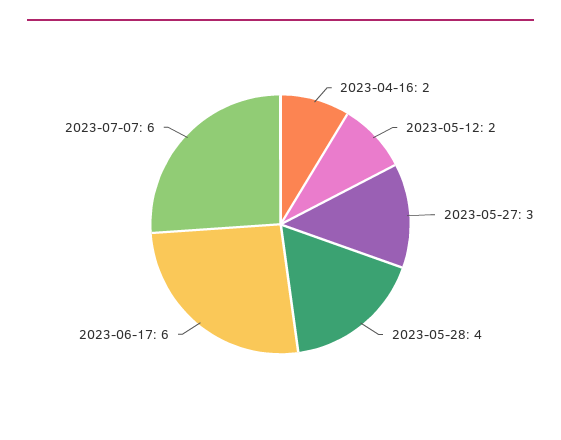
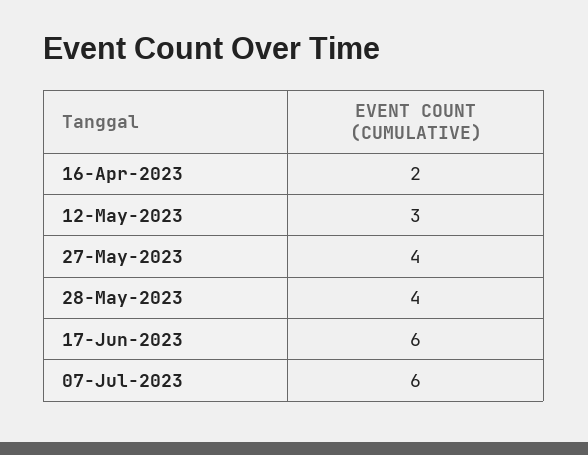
  {
    "2023-04-16": 2,
-   "2023-05-12": 2,
+   "2023-05-12": 3,
-   "2023-05-27": 3,
+   "2023-05-27": 4,
    "2023-05-28": 4,
    "2023-06-17": 6,
    "2023-07-07": 6
  }

